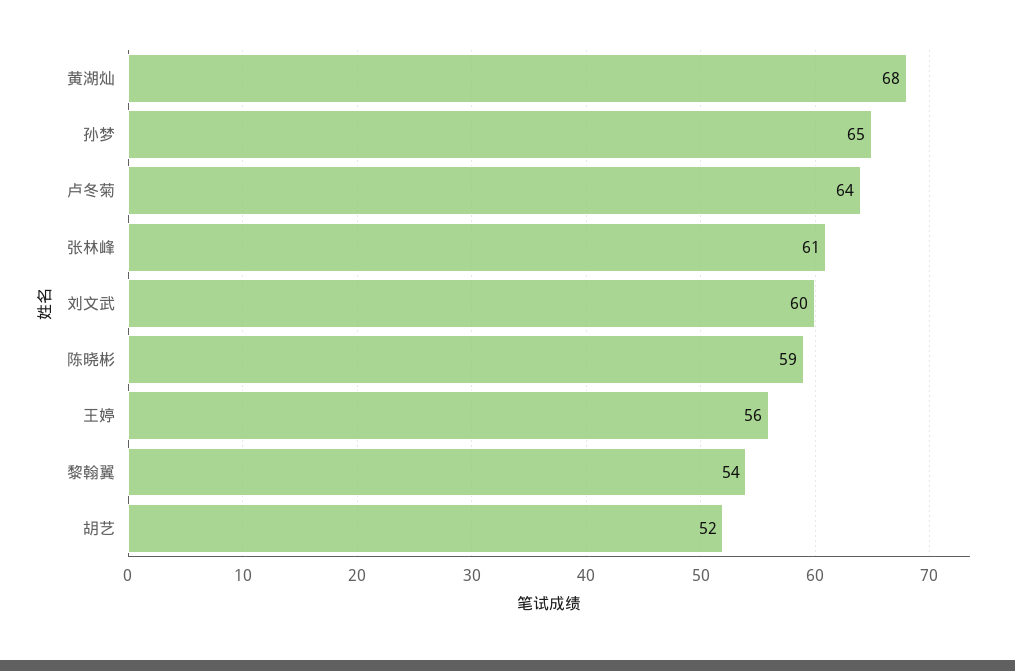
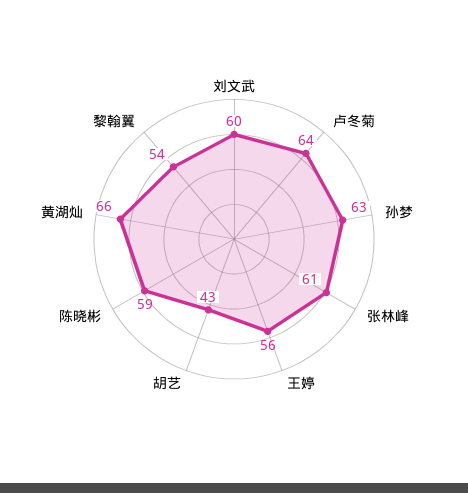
  {
-   "黄湖灿": 68,
+   "黄湖灿": 66,
-   "孙梦": 65,
+   "孙梦": 63,
    "卢冬菊": 64,
    "张林峰": 61,
    "刘文武": 60,
    "陈晓彬": 59,
    "王婷": 56,
    "黎翰翼": 54,
-   "胡艺": 52
+   "胡艺": 43
  }

